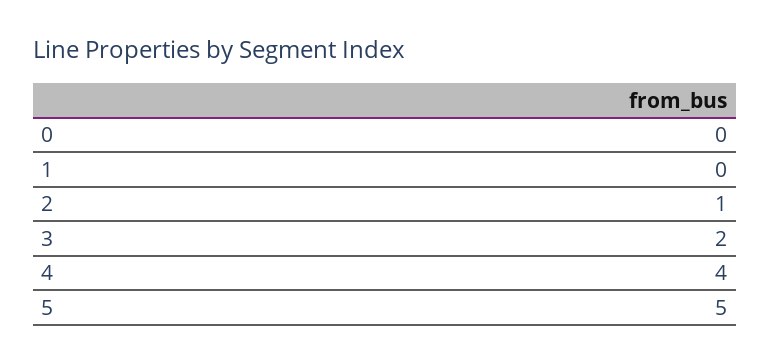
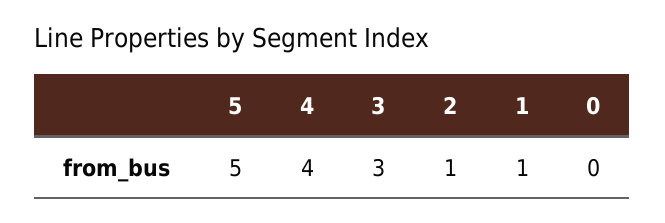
  {
    "0": 0,
-   "1": 0,
+   "1": 1,
    "2": 1,
-   "3": 2,
+   "3": 3,
    "4": 4,
    "5": 5
  }

